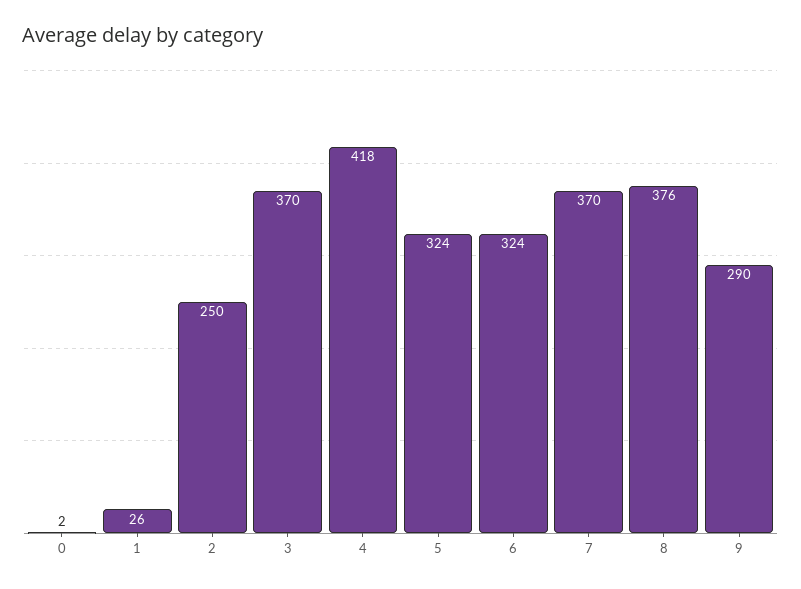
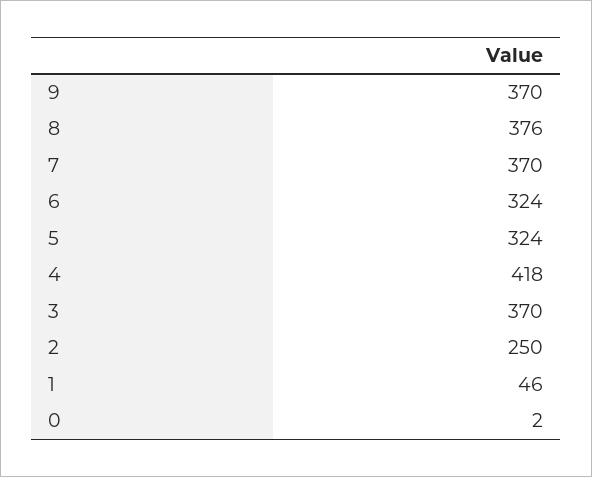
  {
    "0": 2,
-   "1": 26,
+   "1": 46,
    "2": 250,
    "3": 370,
    "4": 418,
    "5": 324,
    "6": 324,
    "7": 370,
    "8": 376,
-   "9": 290
+   "9": 370
  }

